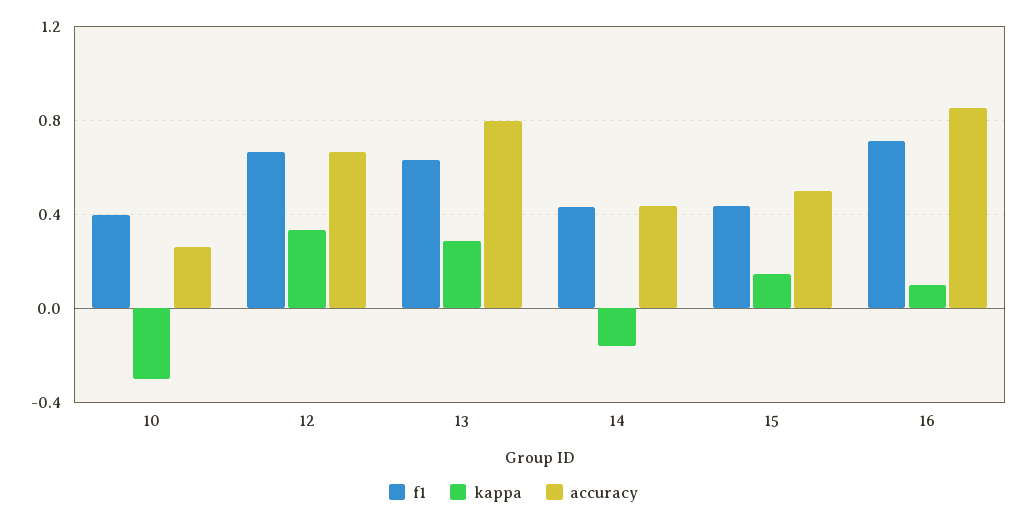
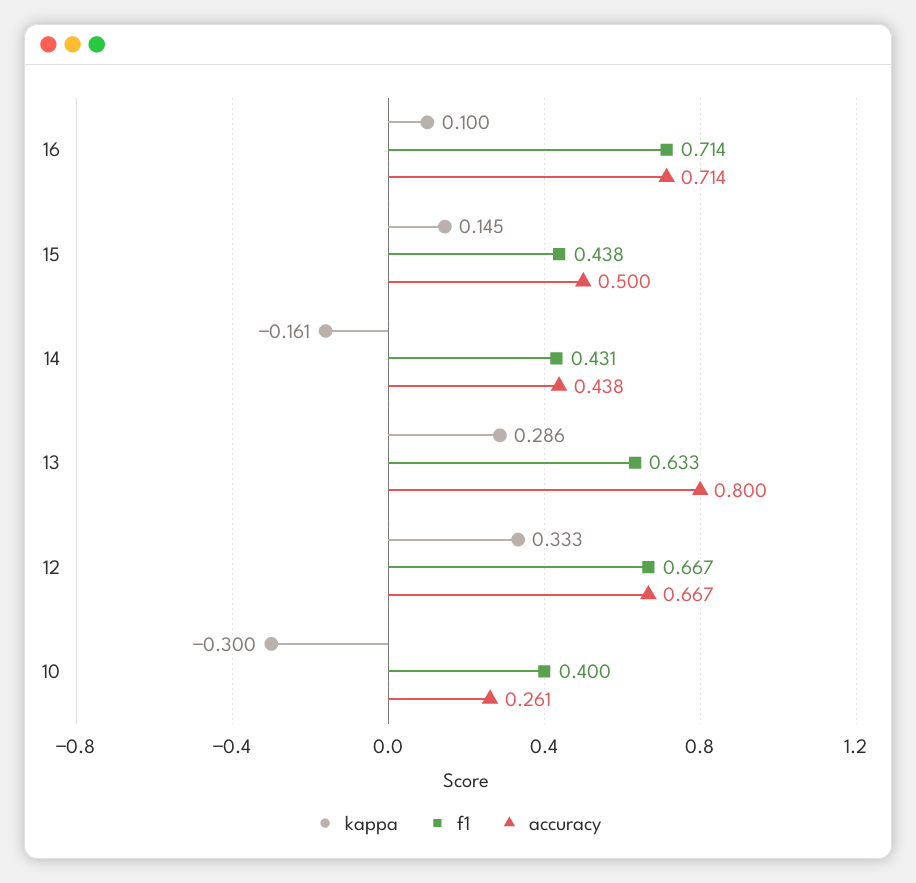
  {
    "f1": {
      "10": 0.4,
      "12": 0.667,
      "13": 0.633,
      "14": 0.431,
      "15": 0.438,
      "16": 0.714
    },
    "kappa": {
      "10": -0.3,
      "12": 0.333,
      "13": 0.286,
      "14": -0.161,
      "15": 0.145,
      "16": 0.1
    },
    "accuracy": {
      "10": 0.261,
      "12": 0.667,
      "13": 0.8,
      "14": 0.438,
      "15": 0.5,
-     "16": 0.85
+     "16": 0.714
    }
  }

